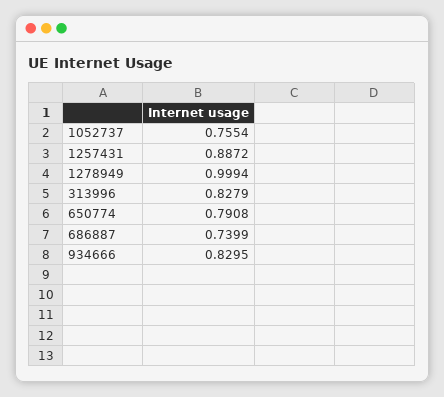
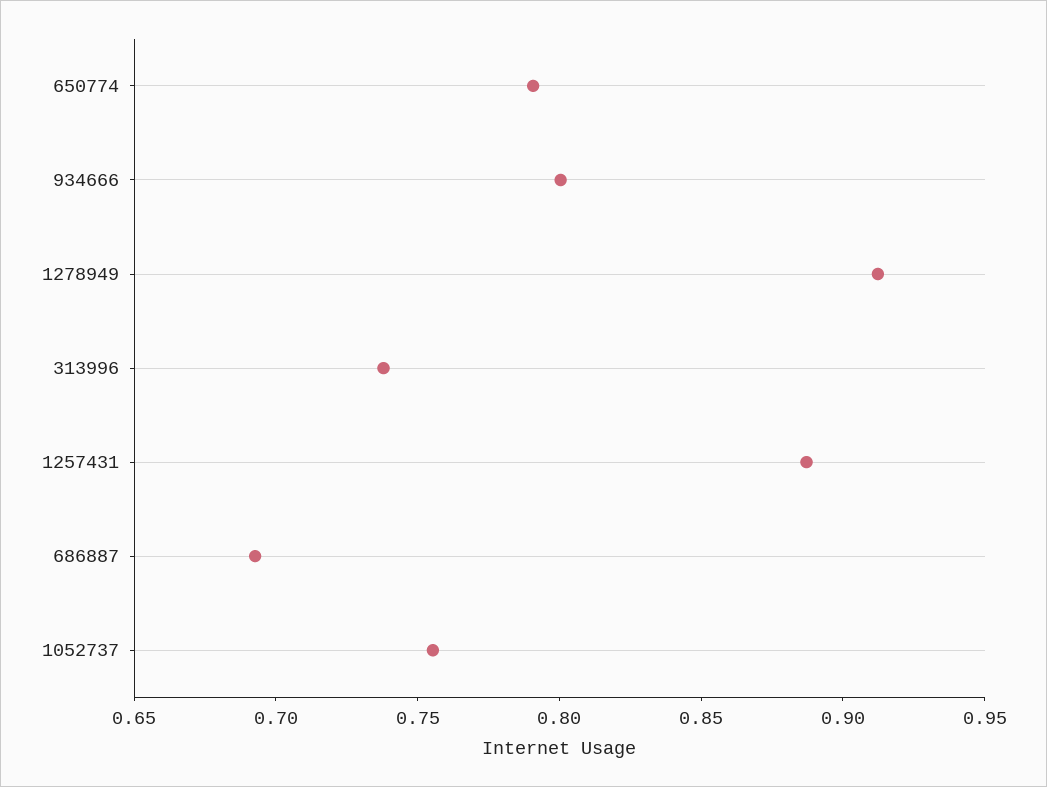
  {
    "1052737": 0.7554,
    "1257431": 0.8872,
-   "1278949": 0.9994,
+   "1278949": 0.91,
-   "313996": 0.8279,
+   "313996": 0.74,
    "650774": 0.7908,
-   "686887": 0.7399,
+   "686887": 0.69,
-   "934666": 0.8295
+   "934666": 0.8
  }

